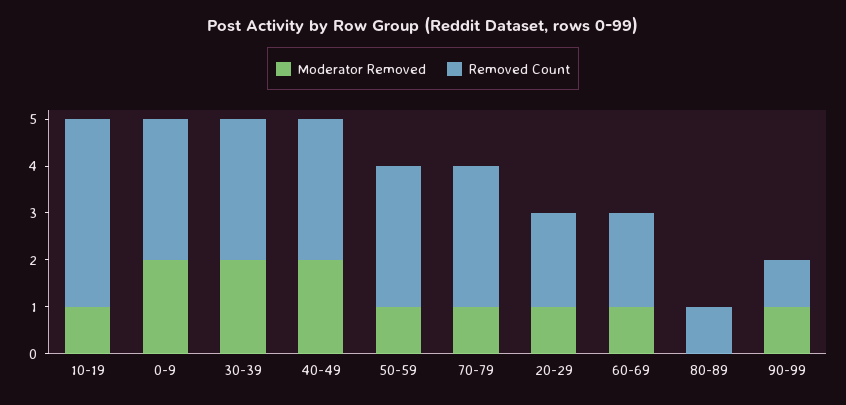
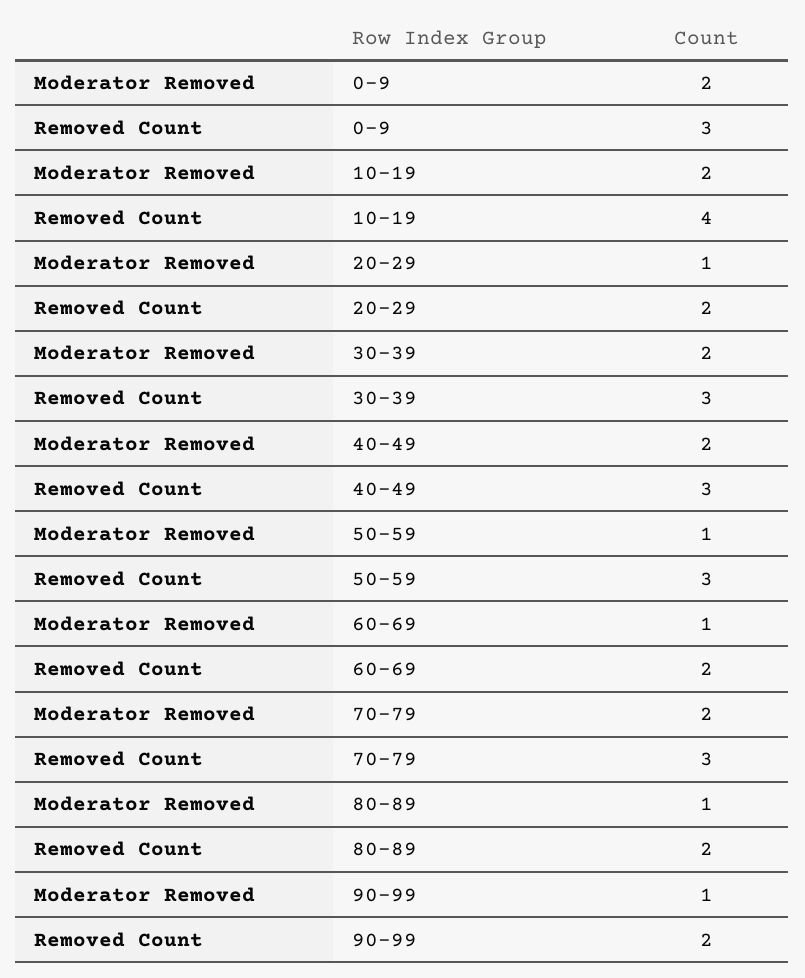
  {
    "Moderator Removed": {
-     "10-19": 1,
+     "10-19": 2,
      "0-9": 2,
      "30-39": 2,
      "40-49": 2,
      "50-59": 1,
-     "70-79": 1,
+     "70-79": 2,
      "20-29": 1,
      "60-69": 1,
-     "80-89": 0,
+     "80-89": 1,
      "90-99": 1
    },
    "Removed Count": {
      "10-19": 4,
      "0-9": 3,
      "30-39": 3,
      "40-49": 3,
      "50-59": 3,
      "70-79": 3,
      "20-29": 2,
      "60-69": 2,
-     "80-89": 1,
+     "80-89": 2,
-     "90-99": 1
+     "90-99": 2
    }
  }

